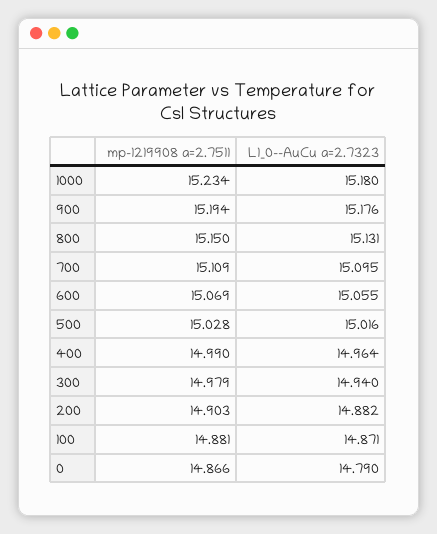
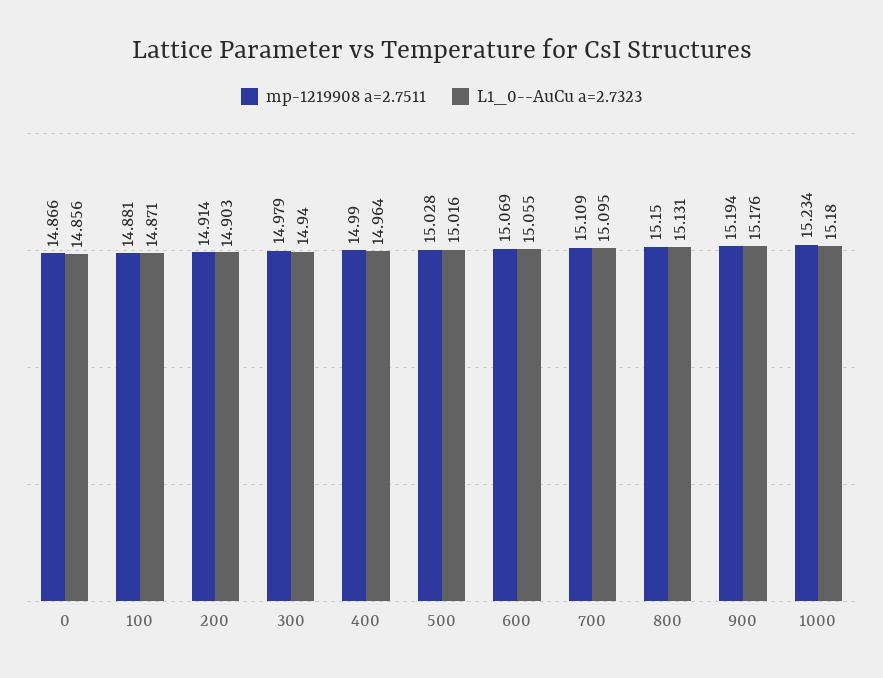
  {
    "mp-1219908 a=2.7511": {
      "1000": 15.234,
      "900": 15.194,
      "800": 15.15,
      "700": 15.109,
      "600": 15.069,
      "500": 15.028,
      "400": 14.99,
      "300": 14.979,
-     "200": 14.903,
+     "200": 14.914,
      "100": 14.881,
      "0": 14.866
    },
    "L1_0--AuCu a=2.7323": {
      "1000": 15.18,
      "900": 15.176,
      "800": 15.131,
      "700": 15.095,
      "600": 15.055,
      "500": 15.016,
      "400": 14.964,
      "300": 14.94,
-     "200": 14.882,
+     "200": 14.903,
      "100": 14.871,
-     "0": 14.79
+     "0": 14.856
    }
  }

